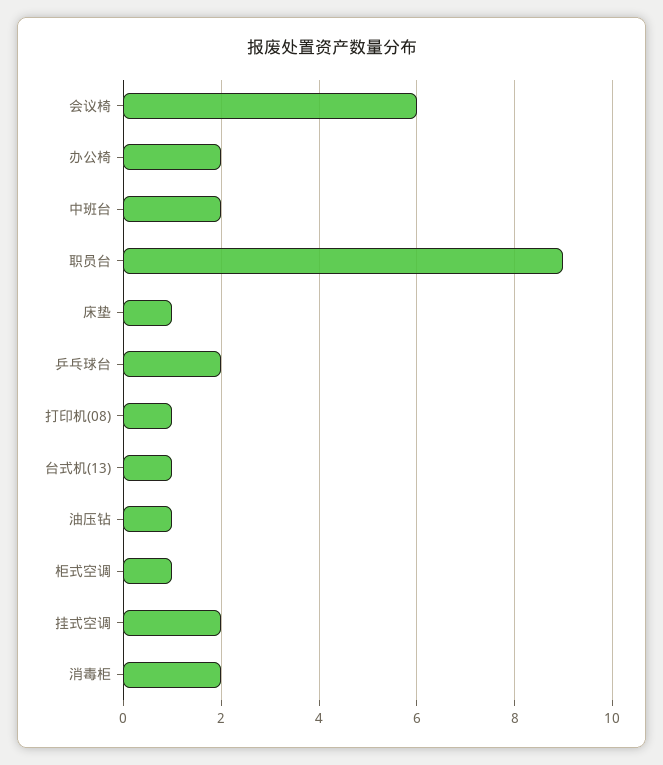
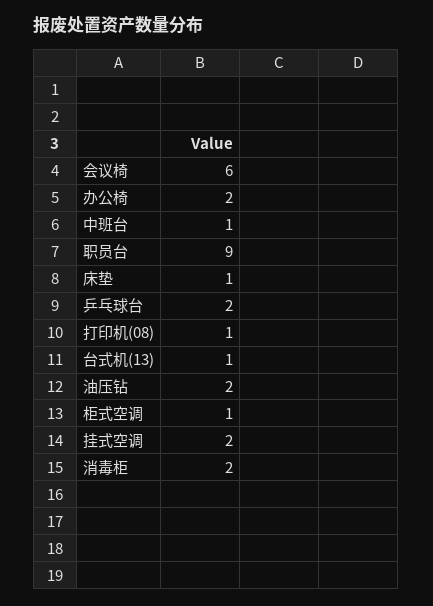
  {
    "会议椅": 6,
    "办公椅": 2,
-   "中班台": 2,
+   "中班台": 1,
    "职员台": 9,
    "床垫": 1,
    "乒乓球台": 2,
    "打印机(08)": 1,
    "台式机(13)": 1,
-   "油压钻": 1,
+   "油压钻": 2,
    "柜式空调": 1,
    "挂式空调": 2,
    "消毒柜": 2
  }

